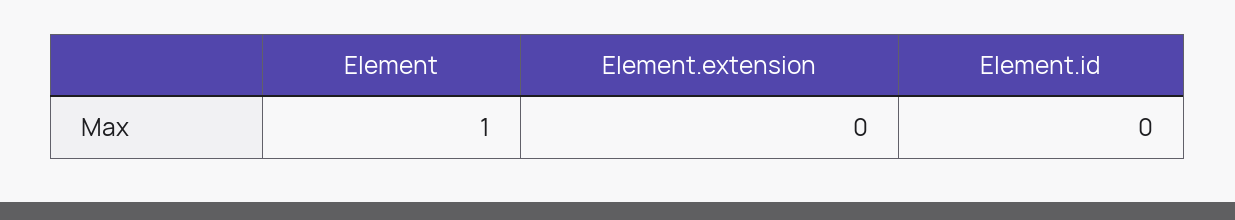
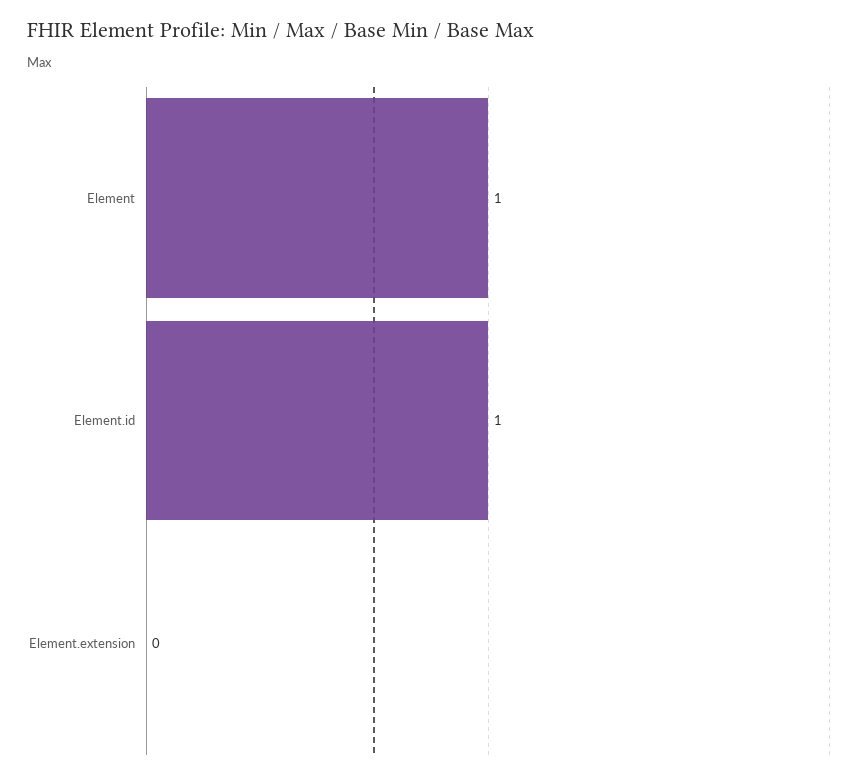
  {
    "Element": 1,
    "Element.extension": 0,
-   "Element.id": 0
+   "Element.id": 1
  }

